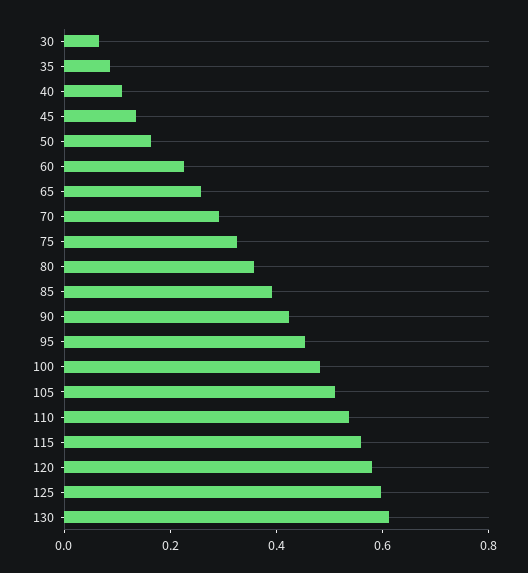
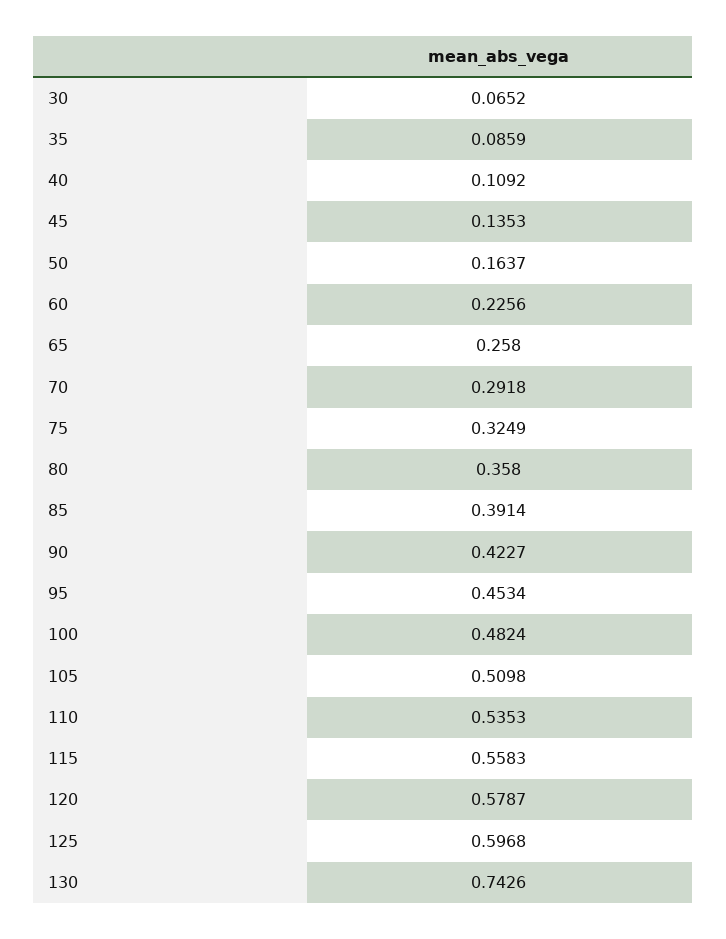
  {
    "30": 0.0652,
    "35": 0.0859,
    "40": 0.1092,
    "45": 0.1353,
    "50": 0.1637,
    "60": 0.2256,
    "65": 0.258,
    "70": 0.2918,
    "75": 0.3249,
    "80": 0.358,
    "85": 0.3914,
    "90": 0.4227,
    "95": 0.4534,
    "100": 0.4824,
    "105": 0.5098,
    "110": 0.5353,
    "115": 0.5583,
    "120": 0.5787,
    "125": 0.5968,
-   "130": 0.6
+   "130": 0.7426
  }

